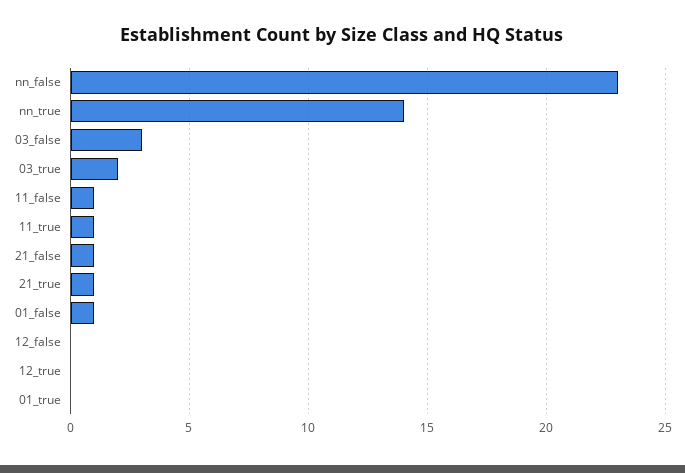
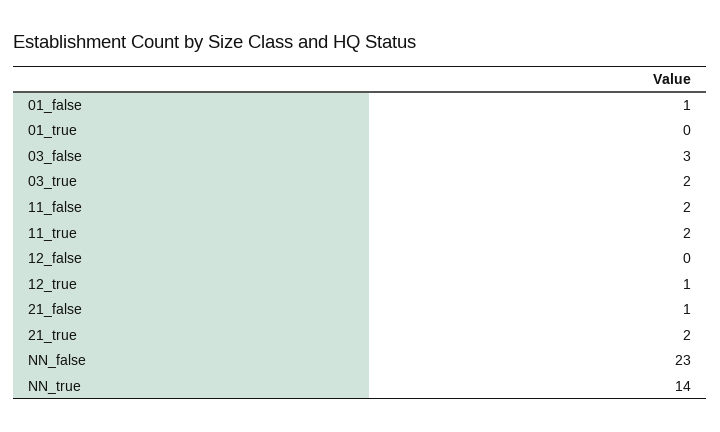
  {
    "nn_false": 23,
    "nn_true": 14,
    "03_false": 3,
    "03_true": 2,
-   "11_false": 1,
+   "11_false": 2,
-   "11_true": 1,
+   "11_true": 2,
    "21_false": 1,
-   "21_true": 1,
+   "21_true": 2,
    "01_false": 1,
    "12_false": 0,
-   "12_true": 0,
+   "12_true": 1,
    "01_true": 0
  }

